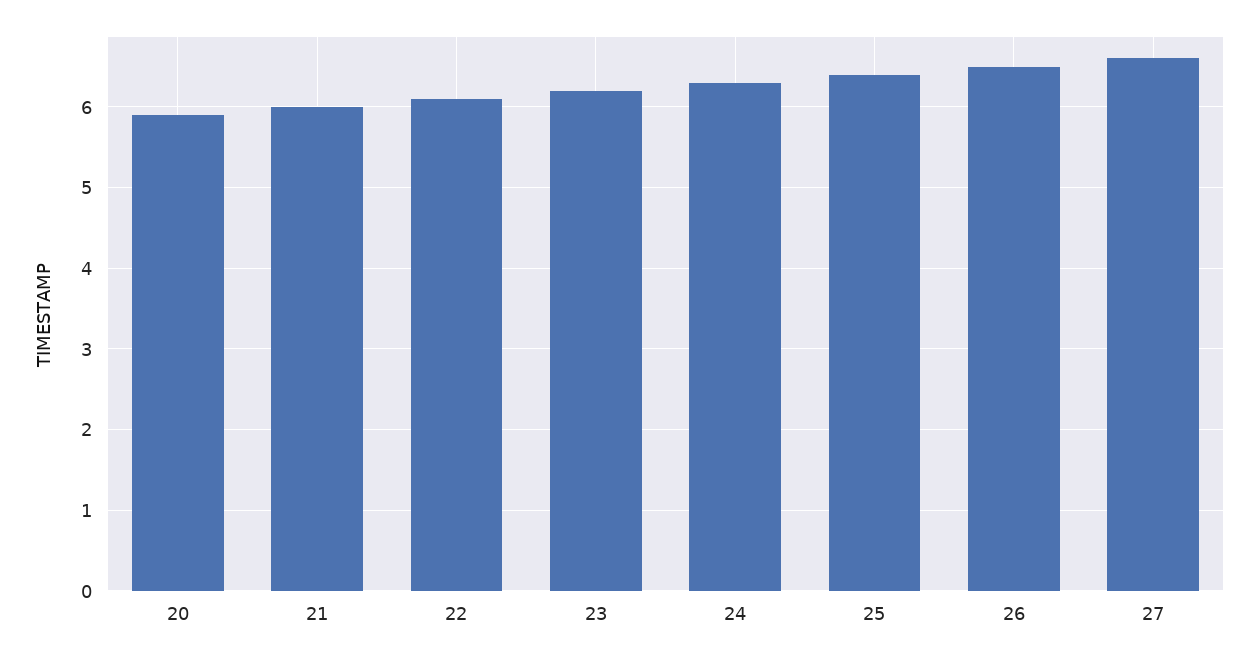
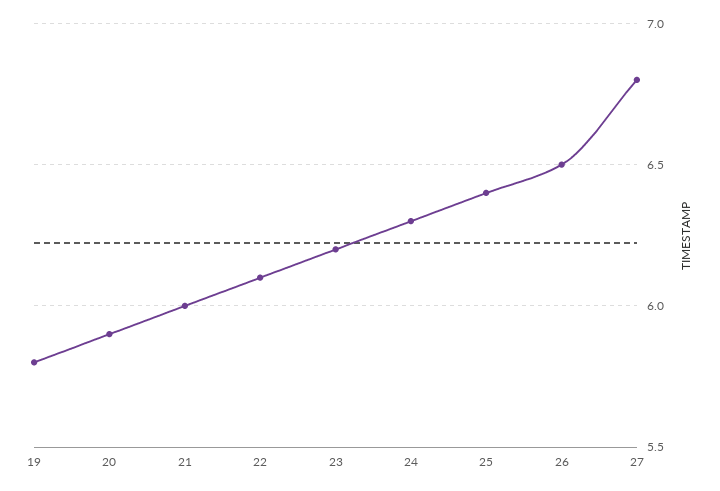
  {
    "20": 5.9,
    "21": 6,
    "22": 6.1,
    "23": 6.2,
    "24": 6.3,
    "25": 6.4,
    "26": 6.5,
-   "27": 6.6
+   "27": 6.8,
+   "19": 5.8
  }

